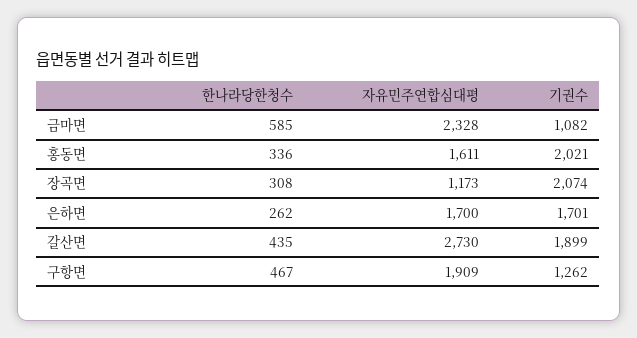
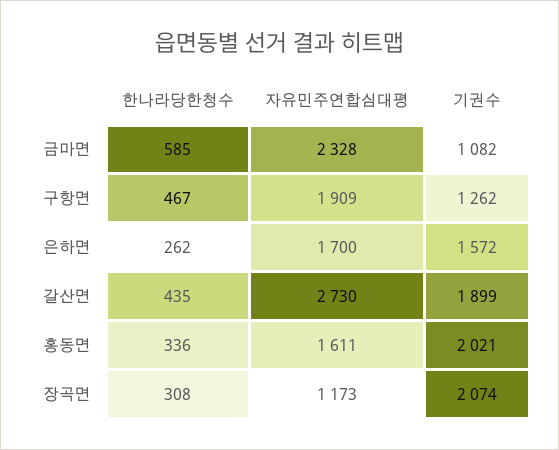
  {
    "한나라당한청수": {
      "금마면": 585,
      "홍동면": 336,
      "장곡면": 308,
      "은하면": 262,
      "갈산면": 435,
      "구항면": 467
    },
    "자유민주연합심대평": {
      "금마면": 2328,
      "홍동면": 1611,
      "장곡면": 1173,
      "은하면": 1700,
      "갈산면": 2730,
      "구항면": 1909
    },
    "기권수": {
      "금마면": 1082,
      "홍동면": 2021,
      "장곡면": 2074,
-     "은하면": 1701,
+     "은하면": 1572,
      "갈산면": 1899,
      "구항면": 1262
    }
  }

